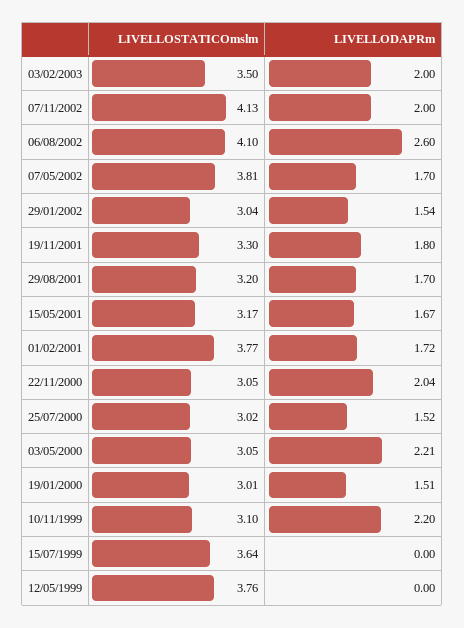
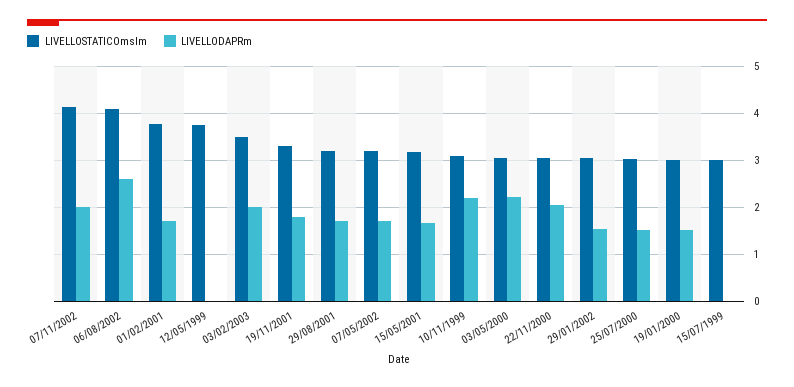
  {
    "LIVELLOSTATICOmslm": {
      "03/02/2003": 3.5,
      "07/11/2002": 4.13,
      "06/08/2002": 4.1,
-     "07/05/2002": 3.81,
+     "07/05/2002": 3.2,
      "29/01/2002": 3.04,
      "19/11/2001": 3.3,
      "29/08/2001": 3.2,
      "15/05/2001": 3.17,
      "01/02/2001": 3.77,
      "22/11/2000": 3.05,
      "25/07/2000": 3.02,
      "03/05/2000": 3.05,
      "19/01/2000": 3.01,
      "10/11/1999": 3.1,
-     "15/07/1999": 3.64,
+     "15/07/1999": 3,
      "12/05/1999": 3.76
    },
    "LIVELLODAPRm": {
      "03/02/2003": 2,
      "07/11/2002": 2,
      "06/08/2002": 2.6,
      "07/05/2002": 1.7,
      "29/01/2002": 1.54,
      "19/11/2001": 1.8,
      "29/08/2001": 1.7,
      "15/05/2001": 1.67,
      "01/02/2001": 1.72,
      "22/11/2000": 2.04,
      "25/07/2000": 1.52,
      "03/05/2000": 2.21,
      "19/01/2000": 1.51,
      "10/11/1999": 2.2,
      "15/07/1999": 0,
      "12/05/1999": 0
    }
  }

